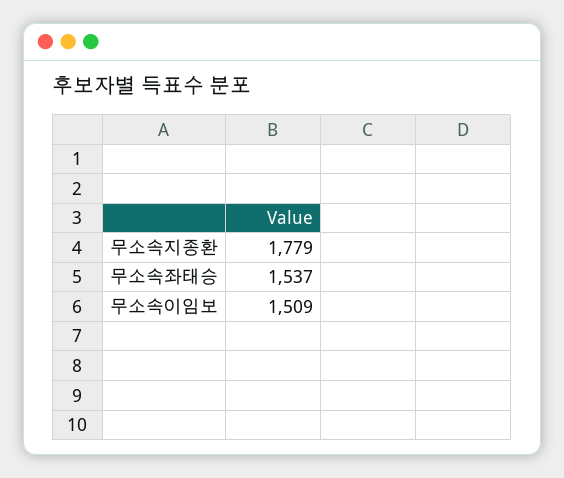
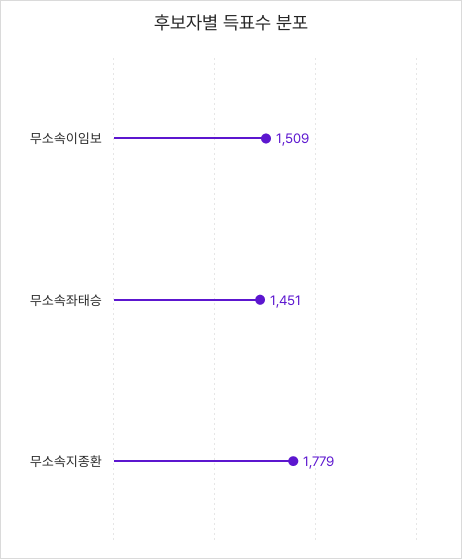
  {
    "무소속지종환": 1779,
-   "무소속좌태승": 1537,
+   "무소속좌태승": 1451,
    "무소속이임보": 1509
  }

